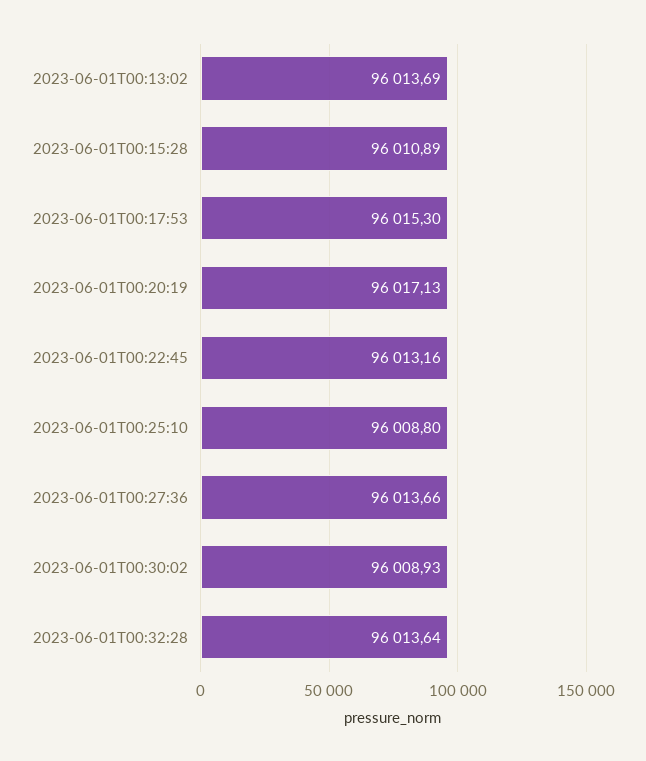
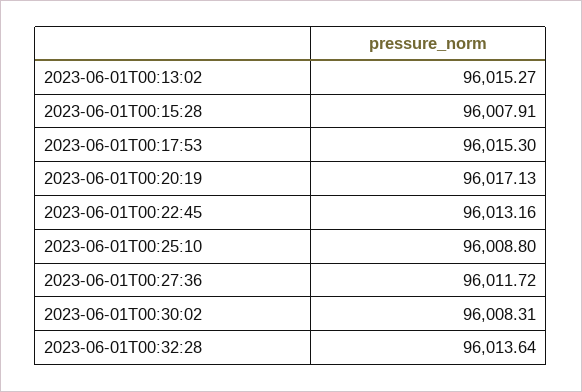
  {
-   "2023-06-01T00:13:02": 96013.69,
+   "2023-06-01T00:13:02": 96015.27,
-   "2023-06-01T00:15:28": 96010.89,
+   "2023-06-01T00:15:28": 96007.91,
    "2023-06-01T00:17:53": 96015.3,
    "2023-06-01T00:20:19": 96017.13,
    "2023-06-01T00:22:45": 96013.16,
    "2023-06-01T00:25:10": 96008.8,
-   "2023-06-01T00:27:36": 96013.66,
+   "2023-06-01T00:27:36": 96011.72,
-   "2023-06-01T00:30:02": 96008.93,
+   "2023-06-01T00:30:02": 96008.31,
    "2023-06-01T00:32:28": 96013.64
  }

